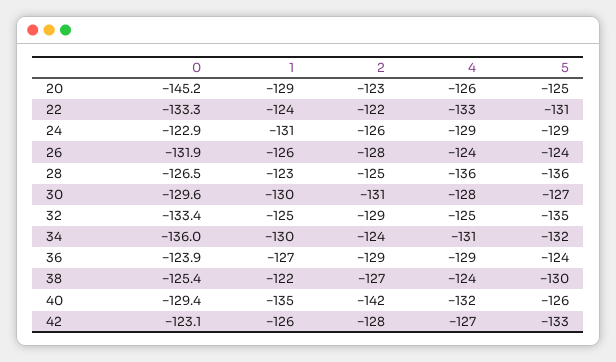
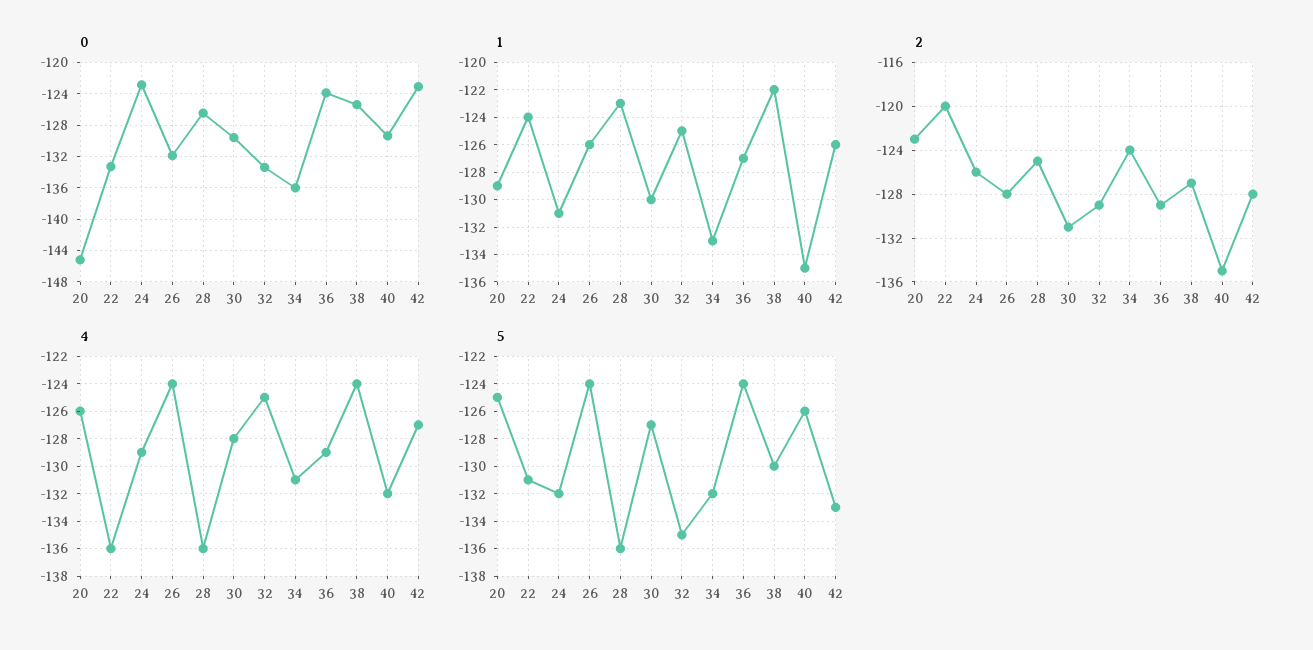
  {
    "0": {
      "20": -145.2,
      "22": -133.3,
      "24": -122.9,
      "26": -131.9,
      "28": -126.5,
      "30": -129.6,
      "32": -133.4,
      "34": -136,
      "36": -123.9,
      "38": -125.4,
      "40": -129.4,
      "42": -123.1
    },
    "1": {
      "20": -129,
      "22": -124,
      "24": -131,
      "26": -126,
      "28": -123,
      "30": -130,
      "32": -125,
-     "34": -130,
+     "34": -133,
      "36": -127,
      "38": -122,
      "40": -135,
      "42": -126
    },
    "2": {
      "20": -123,
-     "22": -122,
+     "22": -120,
      "24": -126,
      "26": -128,
      "28": -125,
      "30": -131,
      "32": -129,
      "34": -124,
      "36": -129,
      "38": -127,
-     "40": -142,
+     "40": -135,
      "42": -128
    },
    "4": {
      "20": -126,
-     "22": -133,
+     "22": -136,
      "24": -129,
      "26": -124,
      "28": -136,
      "30": -128,
      "32": -125,
      "34": -131,
      "36": -129,
      "38": -124,
      "40": -132,
      "42": -127
    },
    "5": {
      "20": -125,
      "22": -131,
-     "24": -129,
+     "24": -132,
      "26": -124,
      "28": -136,
      "30": -127,
      "32": -135,
      "34": -132,
      "36": -124,
      "38": -130,
      "40": -126,
      "42": -133
    }
  }

